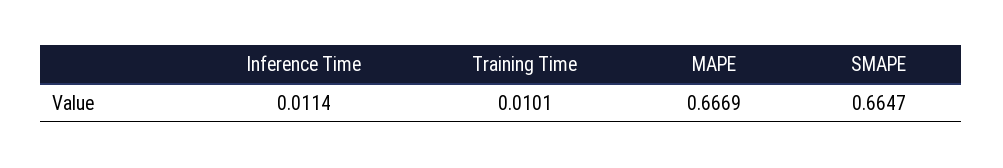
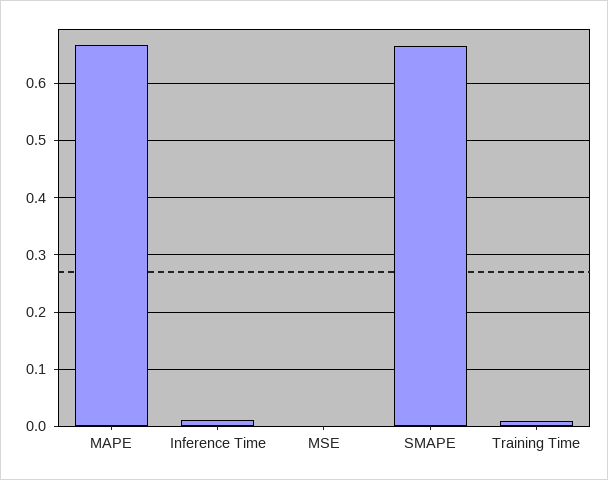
  {
    "Inference Time": 0.0114,
    "Training Time": 0.0101,
    "MAPE": 0.6669,
-   "SMAPE": 0.6647
+   "SMAPE": 0.6647,
+   "MSE": 0
  }

